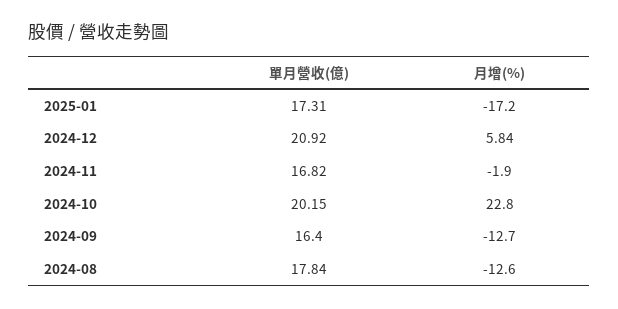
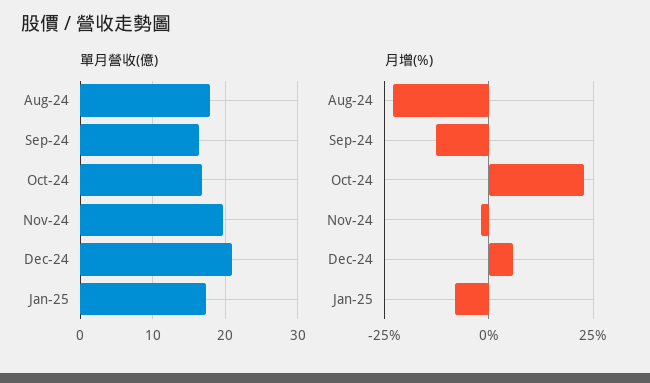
  {
    "單月營收(億)": {
      "2025-01": 17.31,
      "2024-12": 20.92,
-     "2024-11": 16.82,
+     "2024-11": 20,
-     "2024-10": 20.15,
+     "2024-10": 17,
      "2024-09": 16.4,
      "2024-08": 17.84
    },
    "月增(%)": {
-     "2025-01": -17.2,
+     "2025-01": -7.5,
      "2024-12": 5.84,
      "2024-11": -1.9,
      "2024-10": 22.8,
      "2024-09": -12.7,
-     "2024-08": -12.6
+     "2024-08": -22.5
    }
  }

